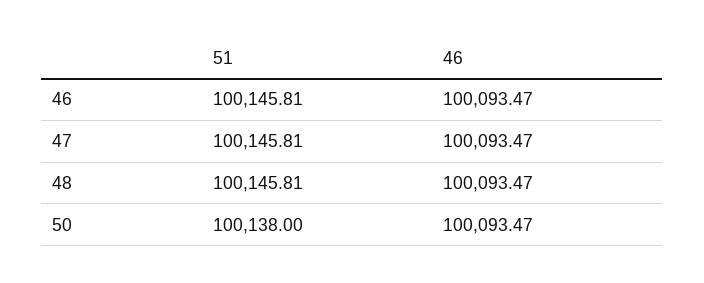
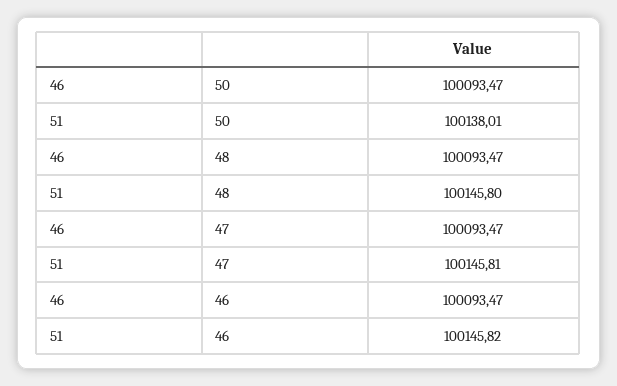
  {
    "51": {
-     "46": 100145.81,
+     "46": 100145.82,
      "47": 100145.81,
-     "48": 100145.81,
+     "48": 100145.8,
-     "50": 100138
+     "50": 100138.01
    },
    "46": {
      "46": 100093.47,
      "47": 100093.47,
      "48": 100093.47,
      "50": 100093.47
    }
  }

